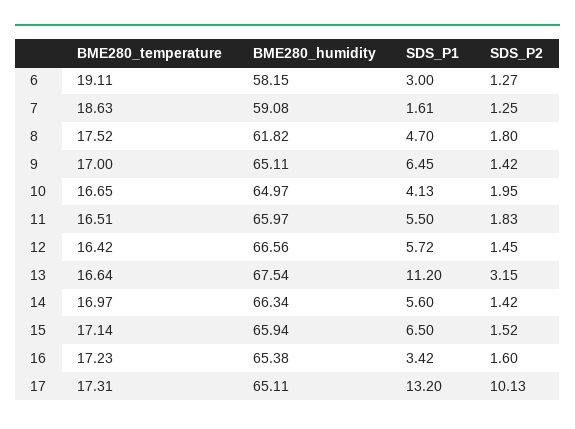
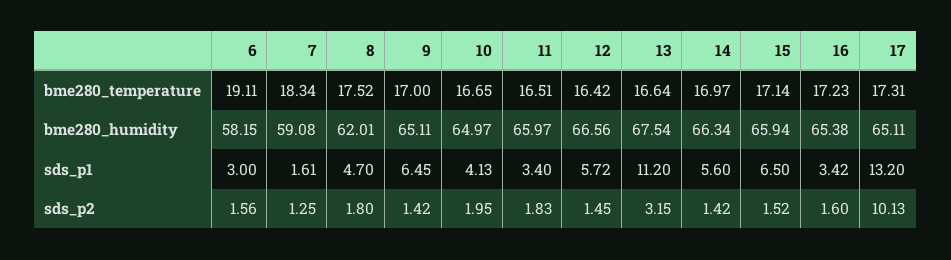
  {
    "BME280_temperature": {
      "6": 19.11,
-     "7": 18.63,
+     "7": 18.34,
      "8": 17.52,
      "9": 17,
      "10": 16.65,
      "11": 16.51,
      "12": 16.42,
      "13": 16.64,
      "14": 16.97,
      "15": 17.14,
      "16": 17.23,
      "17": 17.31
    },
    "BME280_humidity": {
      "6": 58.15,
      "7": 59.08,
-     "8": 61.82,
+     "8": 62.01,
      "9": 65.11,
      "10": 64.97,
      "11": 65.97,
      "12": 66.56,
      "13": 67.54,
      "14": 66.34,
      "15": 65.94,
      "16": 65.38,
      "17": 65.11
    },
    "SDS_P1": {
      "6": 3,
      "7": 1.61,
      "8": 4.7,
      "9": 6.45,
      "10": 4.13,
-     "11": 5.5,
+     "11": 3.4,
      "12": 5.72,
      "13": 11.2,
      "14": 5.6,
      "15": 6.5,
      "16": 3.42,
      "17": 13.2
    },
    "SDS_P2": {
-     "6": 1.27,
+     "6": 1.56,
      "7": 1.25,
      "8": 1.8,
      "9": 1.42,
      "10": 1.95,
      "11": 1.83,
      "12": 1.45,
      "13": 3.15,
      "14": 1.42,
      "15": 1.52,
      "16": 1.6,
      "17": 10.13
    }
  }

